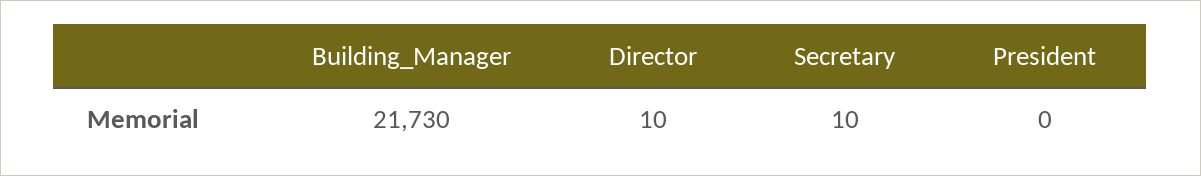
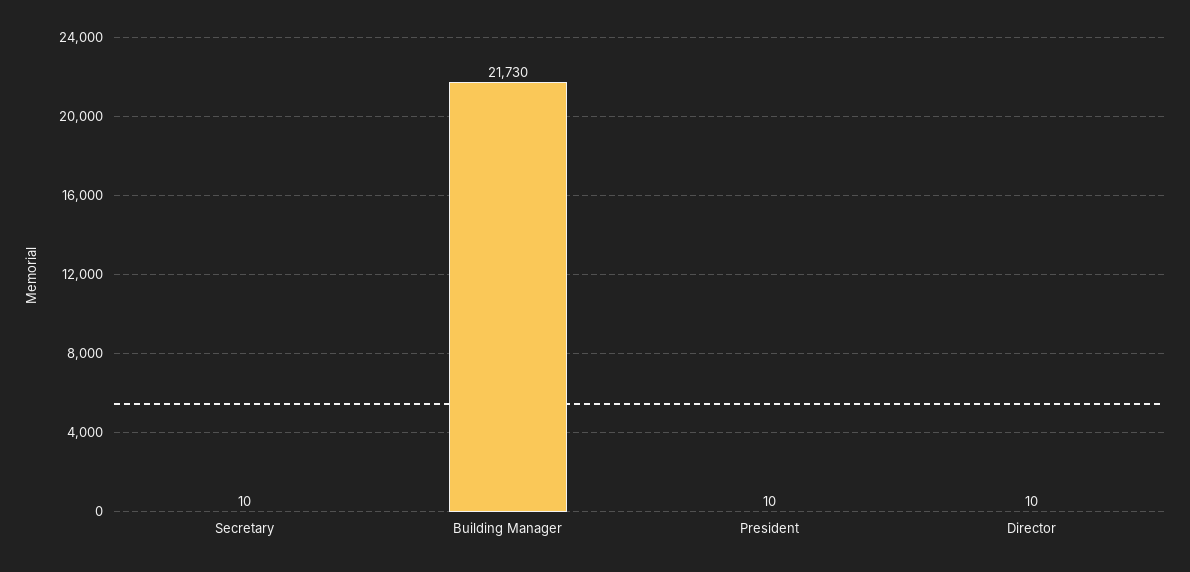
  {
    "Building_Manager": 21730,
    "Director": 10,
    "Secretary": 10,
-   "President": 0
+   "President": 10
  }

